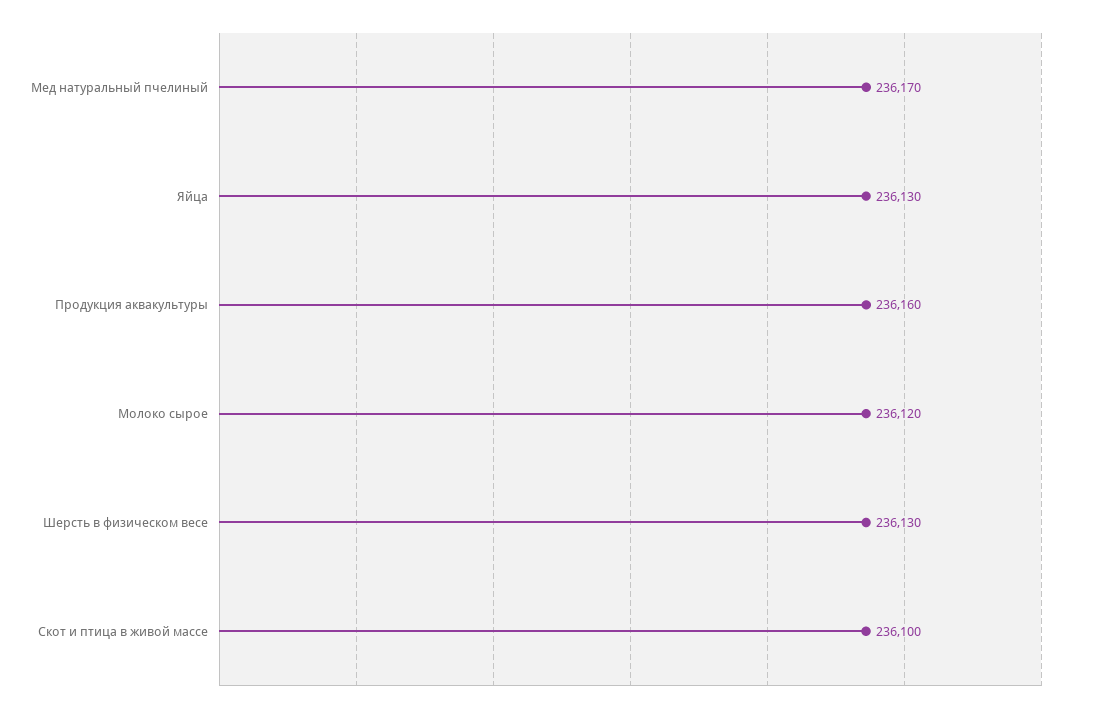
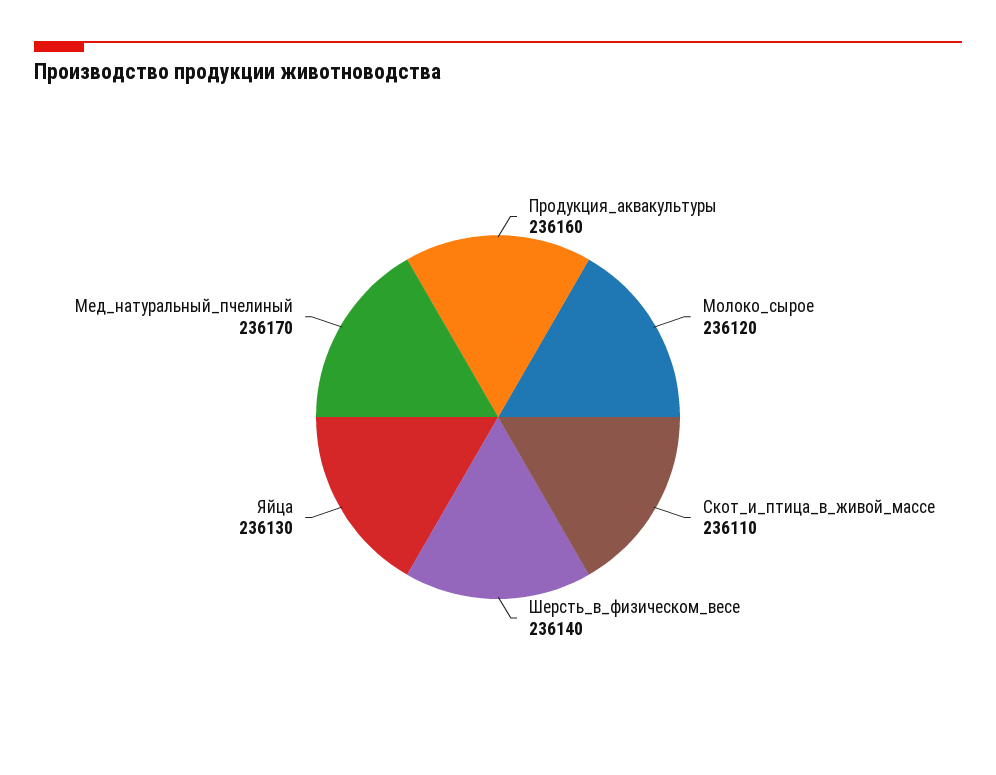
  {
    "Мед натуральный пчелиный": 236170,
    "Яйца": 236130,
    "Продукция аквакультуры": 236160,
    "Молоко сырое": 236120,
-   "Шерсть в физическом весе": 236130,
+   "Шерсть в физическом весе": 236140,
-   "Скот и птица в живой массе": 236100
+   "Скот и птица в живой массе": 236110
  }

